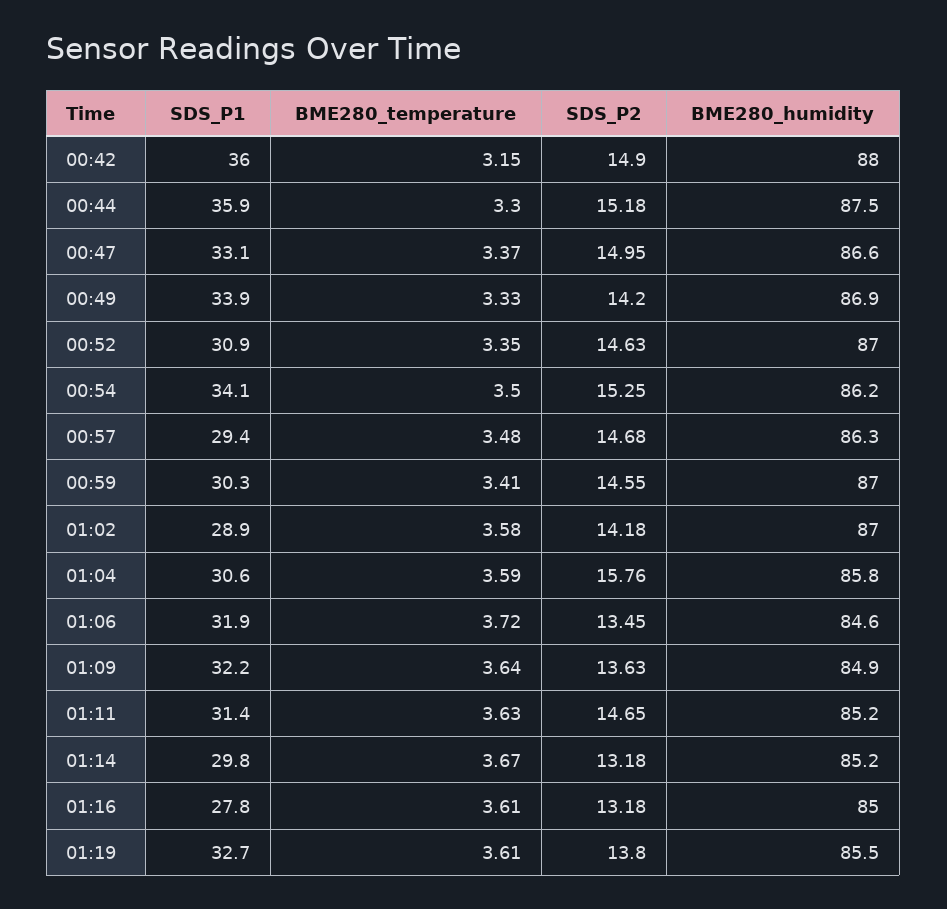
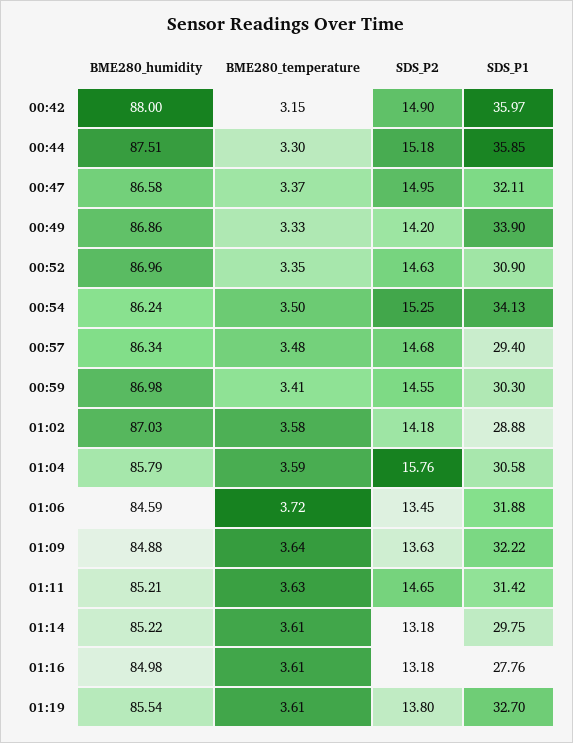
  {
    "SDS_P1": {
      "00:42": 35.97,
      "00:44": 35.85,
-     "00:47": 33.1,
+     "00:47": 32.11,
      "00:49": 33.9,
      "00:52": 30.9,
      "00:54": 34.13,
      "00:57": 29.4,
      "00:59": 30.3,
      "01:02": 28.88,
      "01:04": 30.58,
      "01:06": 31.88,
      "01:09": 32.22,
      "01:11": 31.42,
      "01:14": 29.75,
      "01:16": 27.76,
      "01:19": 32.7
    },
    "BME280_temperature": {
      "00:42": 3.15,
      "00:44": 3.3,
      "00:47": 3.37,
      "00:49": 3.33,
      "00:52": 3.35,
      "00:54": 3.5,
      "00:57": 3.48,
      "00:59": 3.41,
      "01:02": 3.58,
      "01:04": 3.59,
      "01:06": 3.72,
      "01:09": 3.64,
      "01:11": 3.63,
-     "01:14": 3.67,
+     "01:14": 3.61,
      "01:16": 3.61,
      "01:19": 3.61
    },
    "SDS_P2": {
      "00:42": 14.9,
      "00:44": 15.18,
      "00:47": 14.95,
      "00:49": 14.2,
      "00:52": 14.63,
      "00:54": 15.25,
      "00:57": 14.68,
      "00:59": 14.55,
      "01:02": 14.18,
      "01:04": 15.76,
      "01:06": 13.45,
      "01:09": 13.63,
      "01:11": 14.65,
      "01:14": 13.18,
      "01:16": 13.18,
      "01:19": 13.8
    },
    "BME280_humidity": {
      "00:42": 88,
      "00:44": 87.51,
      "00:47": 86.58,
      "00:49": 86.86,
      "00:52": 86.96,
      "00:54": 86.24,
      "00:57": 86.34,
      "00:59": 86.98,
      "01:02": 87.03,
      "01:04": 85.79,
      "01:06": 84.59,
      "01:09": 84.88,
      "01:11": 85.21,
      "01:14": 85.22,
      "01:16": 84.98,
      "01:19": 85.54
    }
  }

